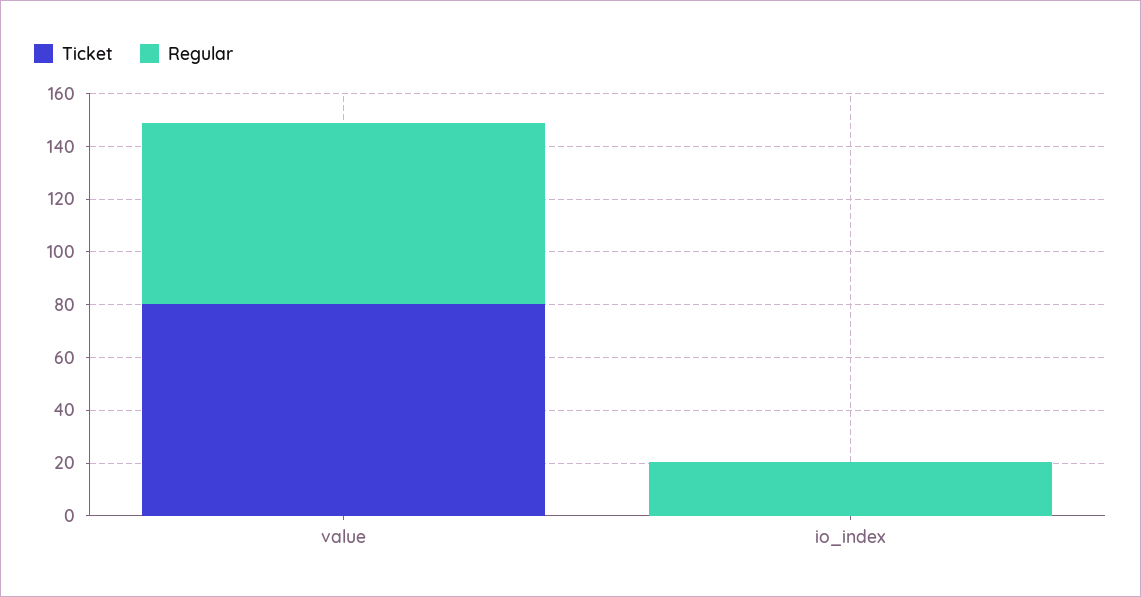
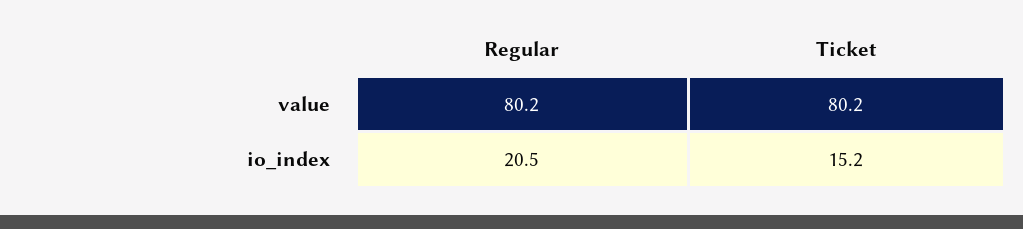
  {
    "Ticket": {
      "value": 80.2,
-     "io_index": 0
+     "io_index": 15.2
    },
    "Regular": {
-     "value": 70,
+     "value": 80.2,
      "io_index": 20.5
    }
  }

